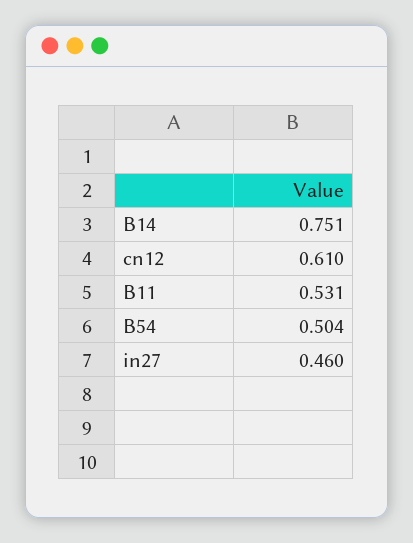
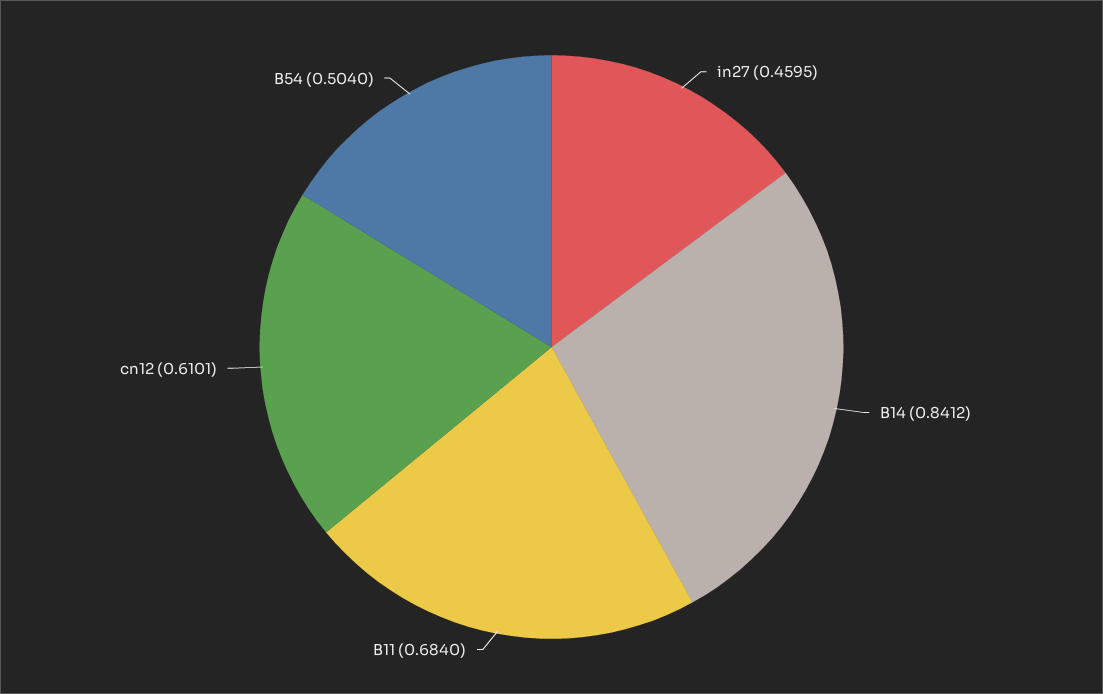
  {
-   "B14": 0.751,
+   "B14": 0.8412,
    "cn12": 0.6101,
-   "B11": 0.531,
+   "B11": 0.684,
    "B54": 0.504,
    "in27": 0.4595
  }

